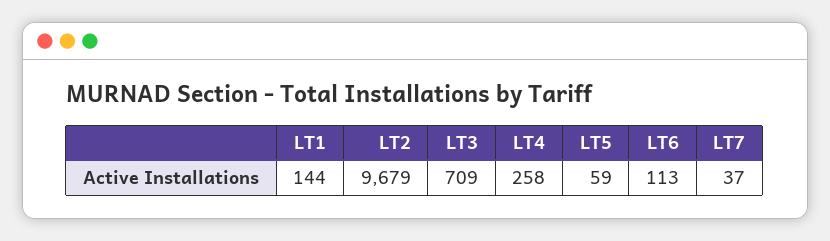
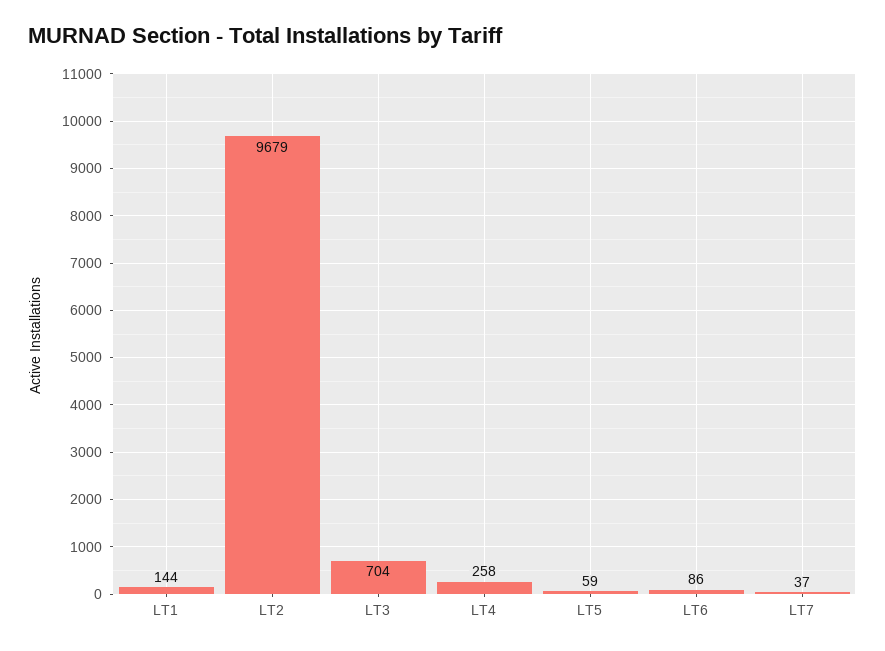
  {
    "LT1": 144,
    "LT2": 9679,
-   "LT3": 709,
+   "LT3": 704,
    "LT4": 258,
    "LT5": 59,
-   "LT6": 113,
+   "LT6": 86,
    "LT7": 37
  }

